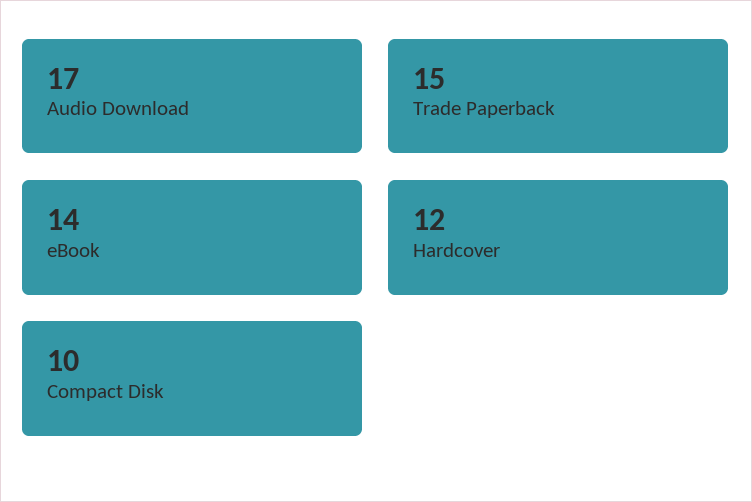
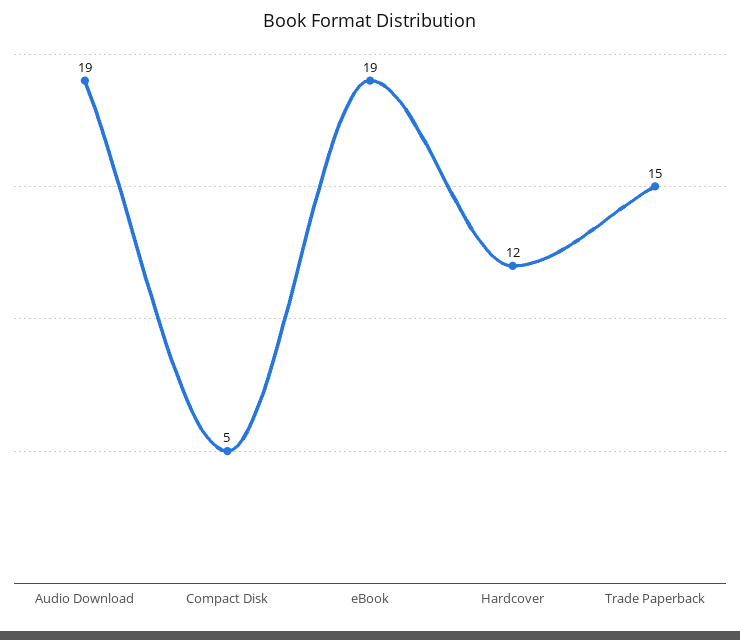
  {
-   "Audio Download": 17,
+   "Audio Download": 19,
    "Trade Paperback": 15,
-   "eBook": 14,
+   "eBook": 19,
    "Hardcover": 12,
-   "Compact Disk": 10
+   "Compact Disk": 5
  }

